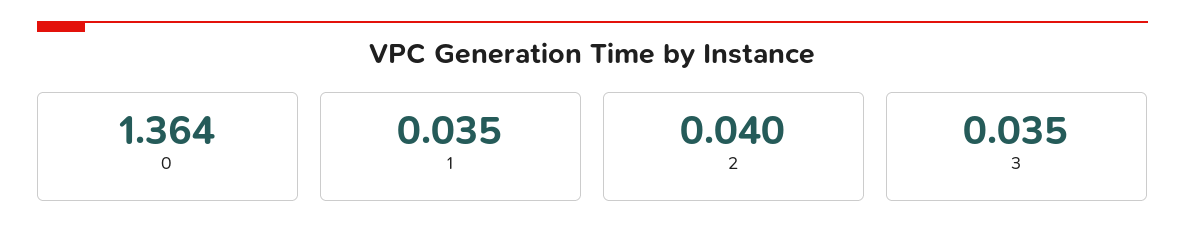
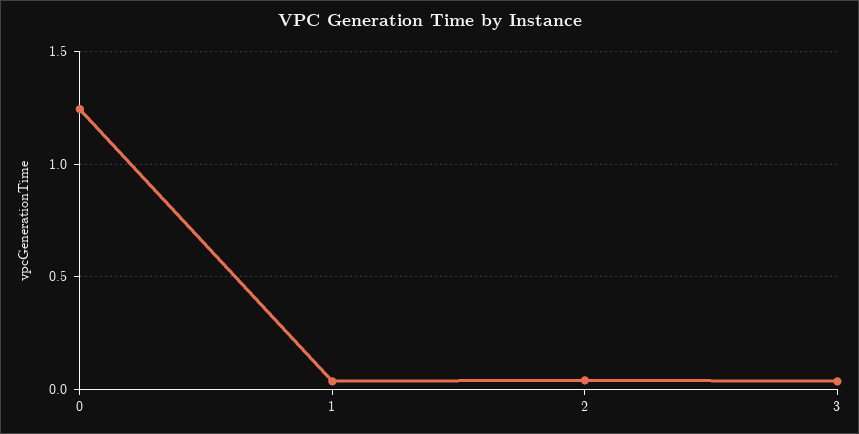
  {
-   "0": 1.364,
+   "0": 1.25,
    "1": 0.035,
    "2": 0.04,
    "3": 0.035
  }

